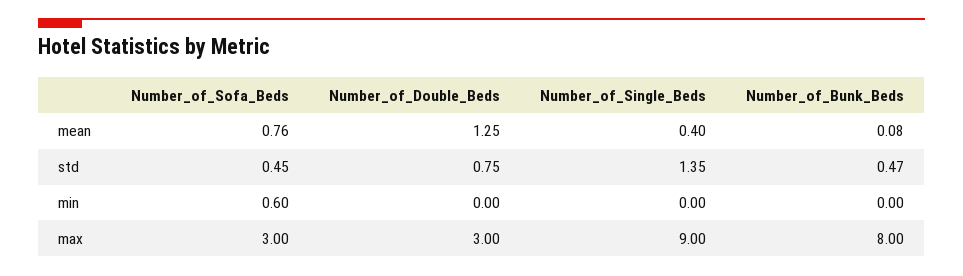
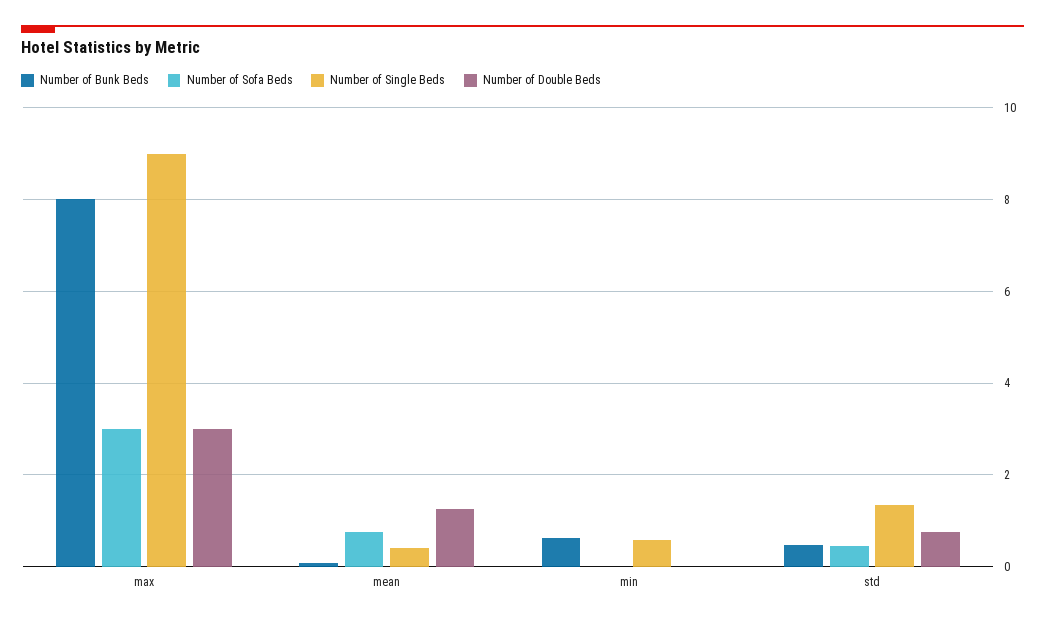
  {
    "Number_of_Sofa_Beds": {
      "mean": 0.76,
      "std": 0.45,
-     "min": 0.6,
+     "min": 0,
      "max": 3
    },
    "Number_of_Double_Beds": {
      "mean": 1.25,
      "std": 0.75,
      "min": 0,
      "max": 3
    },
    "Number_of_Single_Beds": {
      "mean": 0.4,
      "std": 1.35,
-     "min": 0,
+     "min": 0.6,
      "max": 9
    },
    "Number_of_Bunk_Beds": {
      "mean": 0.08,
      "std": 0.47,
-     "min": 0,
+     "min": 0.6,
      "max": 8
    }
  }

